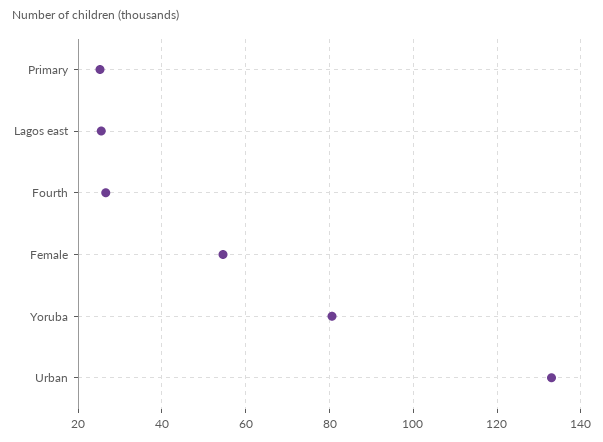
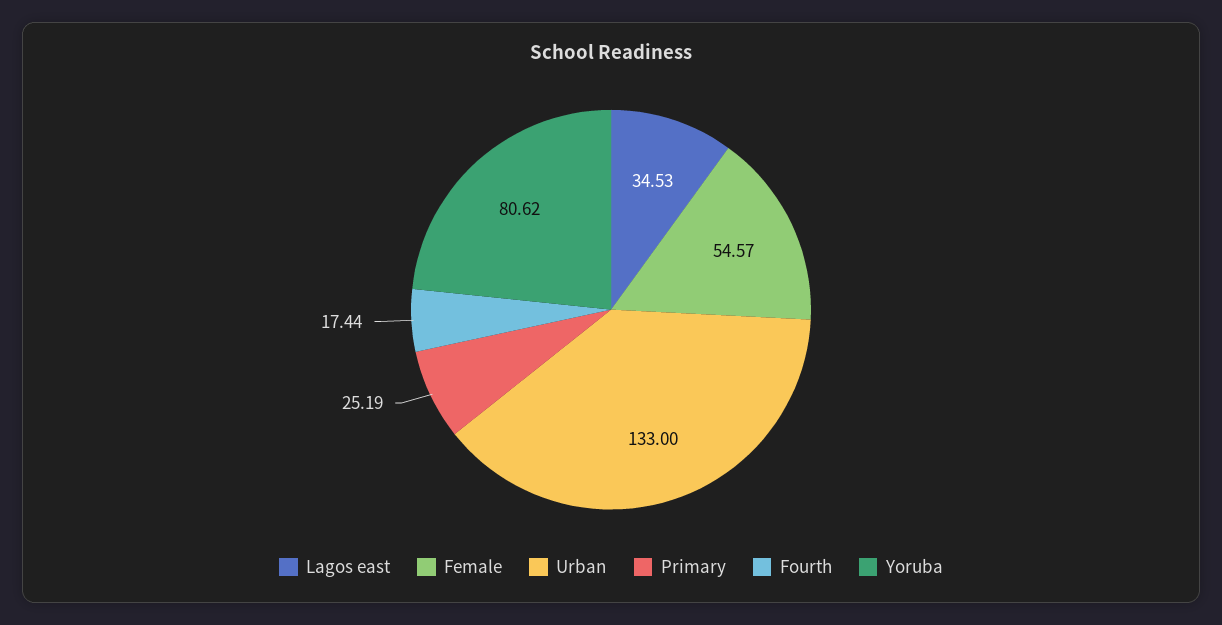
  {
    "Primary": 25.19,
-   "Lagos east": 26,
+   "Lagos east": 34.53,
-   "Fourth": 26,
+   "Fourth": 17.44,
    "Female": 54.57,
    "Yoruba": 80.62,
    "Urban": 133
  }

